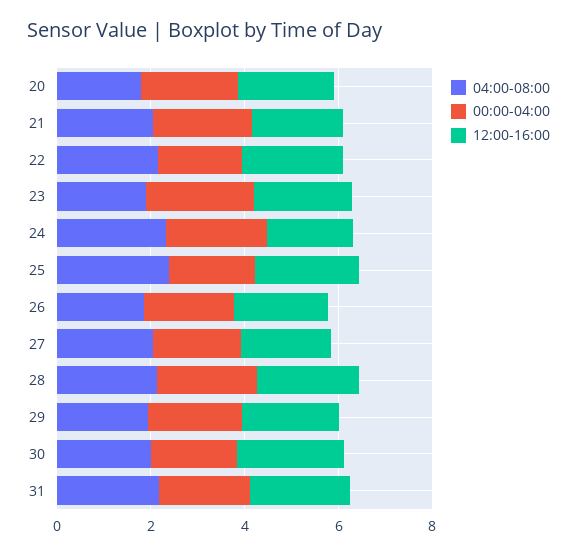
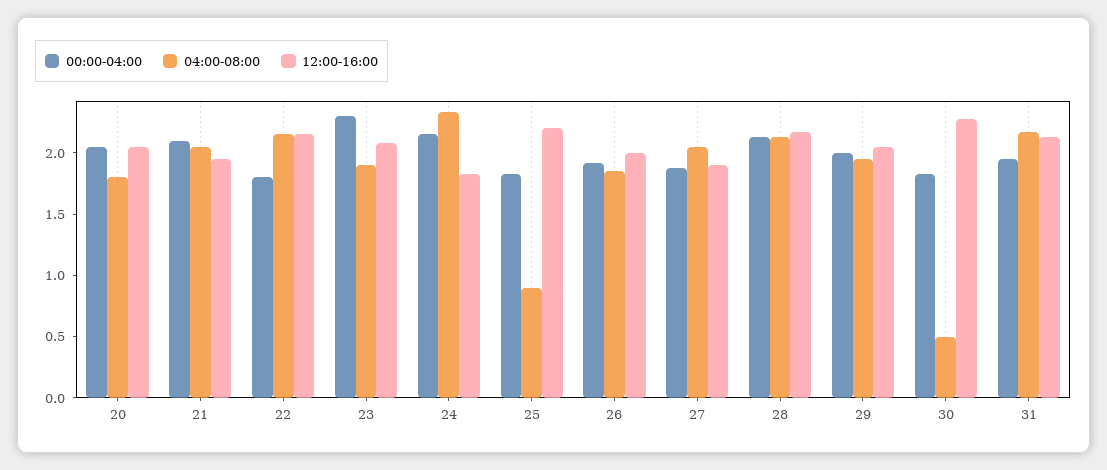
  {
    "04:00-08:00": {
      "20": 1.8,
      "21": 2.1,
      "22": 2.2,
      "23": 1.9,
      "24": 2.3,
-     "25": 2.5,
+     "25": 0.9,
      "26": 1.9,
      "27": 2.1,
      "28": 2.1,
      "29": 2,
-     "30": 2,
+     "30": 0.5,
      "31": 2.2
    },
    "00:00-04:00": {
      "20": 2.1,
      "21": 2.1,
      "22": 1.8,
      "23": 2.3,
      "24": 2.2,
      "25": 1.8,
      "26": 1.9,
      "27": 1.9,
      "28": 2.1,
      "29": 2,
      "30": 1.8,
      "31": 2
    },
    "12:00-16:00": {
      "20": 2.1,
      "21": 2,
      "22": 2.2,
      "23": 2.1,
      "24": 1.8,
      "25": 2.2,
      "26": 2,
      "27": 1.9,
      "28": 2.2,
      "29": 2.1,
      "30": 2.3,
      "31": 2.1
    }
  }

